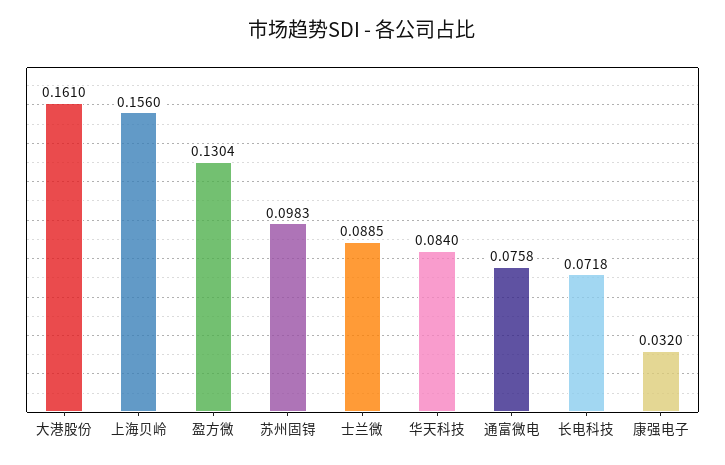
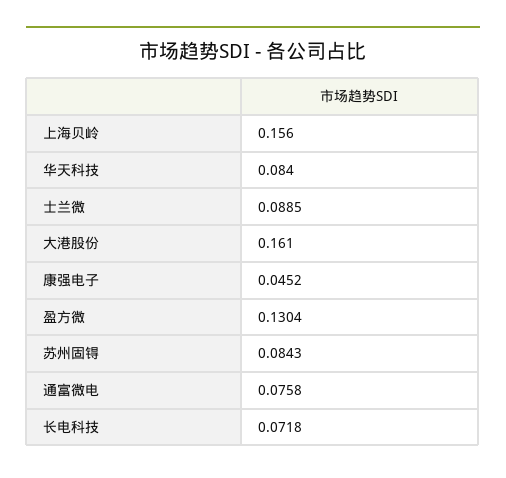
  {
    "大港股份": 0.161,
    "上海贝岭": 0.156,
    "盈方微": 0.1304,
-   "苏州固锝": 0.0983,
+   "苏州固锝": 0.0843,
    "士兰微": 0.0885,
    "华天科技": 0.084,
    "通富微电": 0.0758,
    "长电科技": 0.0718,
-   "康强电子": 0.032
+   "康强电子": 0.0452
  }

